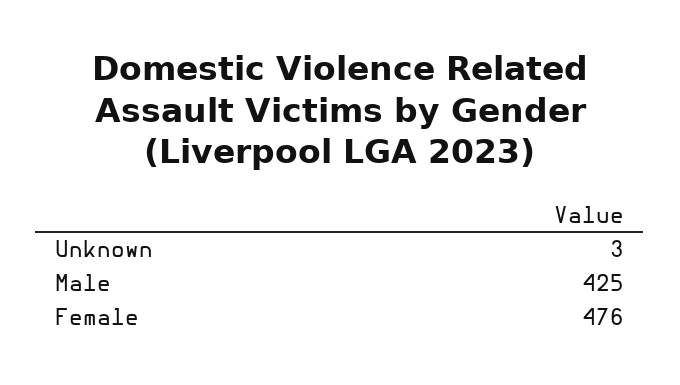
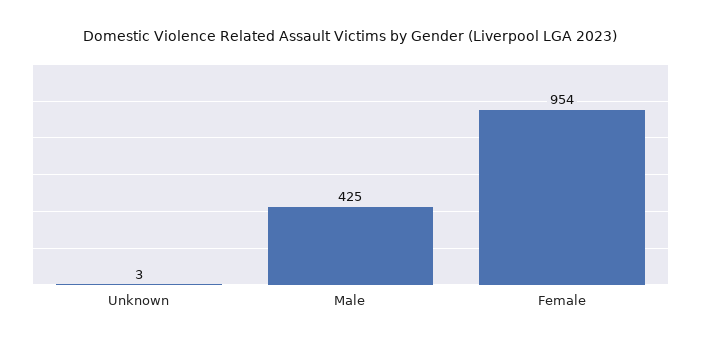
  {
    "Unknown": 3,
    "Male": 425,
-   "Female": 476
+   "Female": 954
  }

